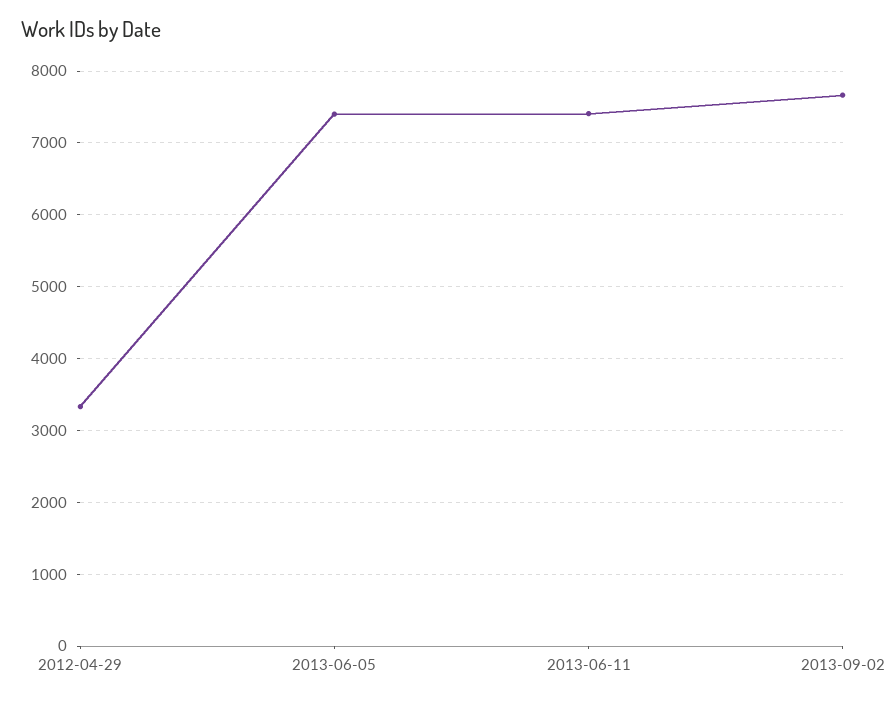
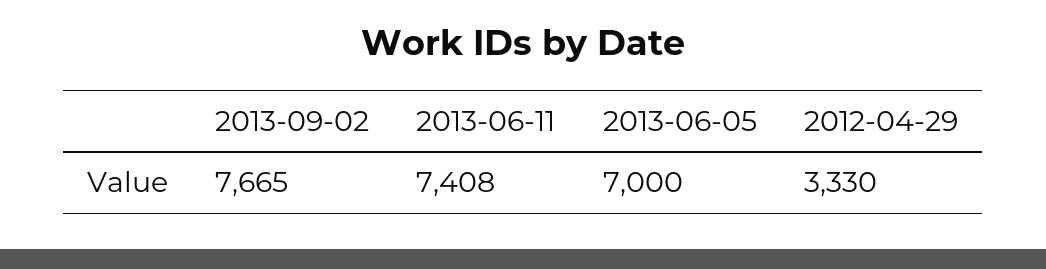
  {
    "2012-04-29": 3330,
-   "2013-06-05": 7400,
+   "2013-06-05": 7000,
    "2013-06-11": 7408,
    "2013-09-02": 7665
  }

